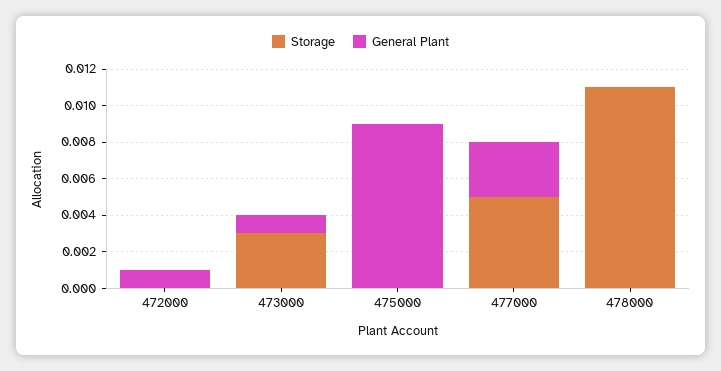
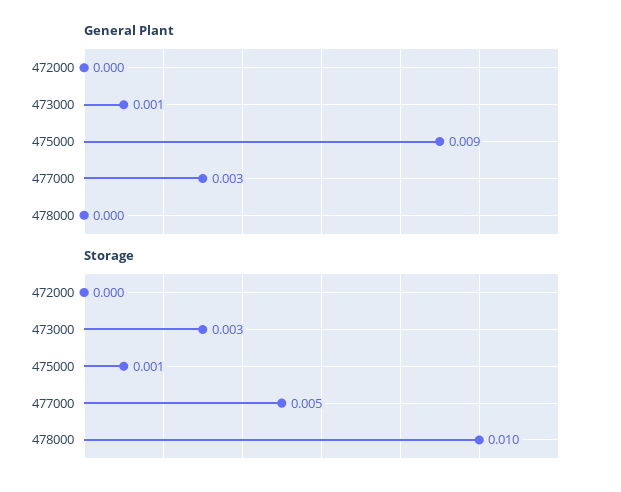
  {
    "Storage": {
      "472000": 0,
      "473000": 0.003,
-     "475000": 0,
+     "475000": 0.001,
      "477000": 0.005,
-     "478000": 0.011
+     "478000": 0.01
    },
    "General Plant": {
-     "472000": 0.001,
+     "472000": 0,
      "473000": 0.001,
      "475000": 0.009,
      "477000": 0.003,
      "478000": 0
    }
  }

